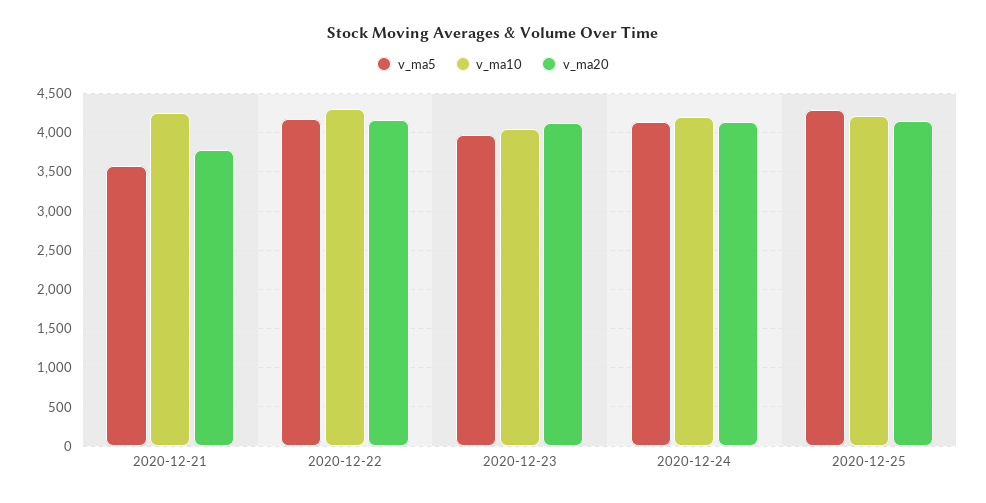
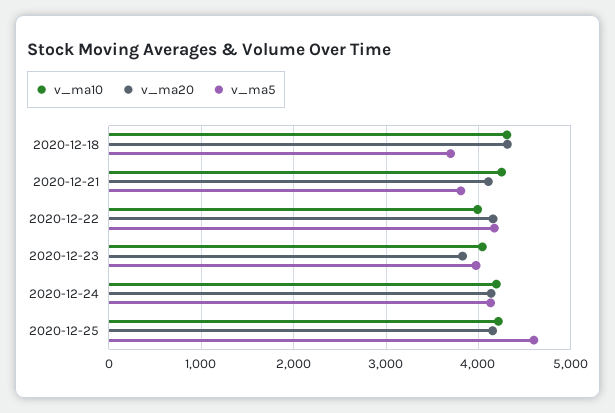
  {
    "v_ma5": {
-     "2020-12-21": 3600,
+     "2020-12-21": 3800,
      "2020-12-22": 4200,
      "2020-12-23": 4000,
      "2020-12-24": 4100,
-     "2020-12-25": 4300
+     "2020-12-25": 4600,
+     "2020-12-18": 3700
    },
    "v_ma10": {
      "2020-12-21": 4300,
-     "2020-12-22": 4300,
+     "2020-12-22": 4000,
      "2020-12-23": 4000,
      "2020-12-24": 4200,
-     "2020-12-25": 4200
+     "2020-12-25": 4200,
+     "2020-12-18": 4300
    },
    "v_ma20": {
-     "2020-12-21": 3800,
+     "2020-12-21": 4100,
      "2020-12-22": 4200,
-     "2020-12-23": 4100,
+     "2020-12-23": 3800,
      "2020-12-24": 4100,
-     "2020-12-25": 4200
+     "2020-12-25": 4200,
+     "2020-12-18": 4300
    }
  }

